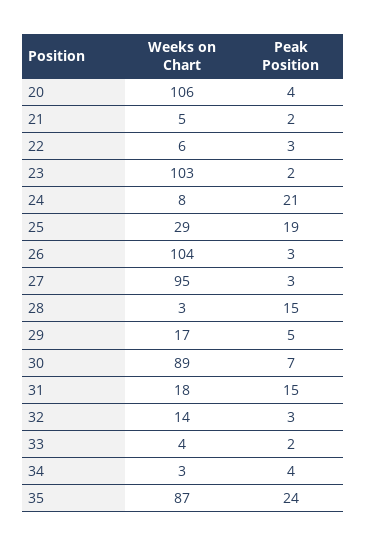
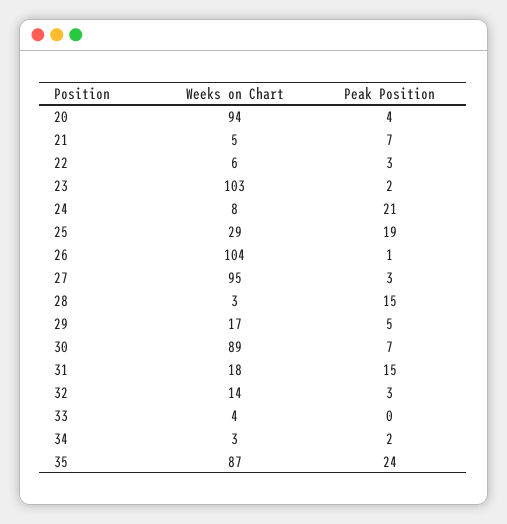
  {
    "Weeks on Chart": {
-     "20": 106,
+     "20": 94,
      "21": 5,
      "22": 6,
      "23": 103,
      "24": 8,
      "25": 29,
      "26": 104,
      "27": 95,
      "28": 3,
      "29": 17,
      "30": 89,
      "31": 18,
      "32": 14,
      "33": 4,
      "34": 3,
      "35": 87
    },
    "Peak Position": {
      "20": 4,
-     "21": 2,
+     "21": 7,
      "22": 3,
      "23": 2,
      "24": 21,
      "25": 19,
-     "26": 3,
+     "26": 1,
      "27": 3,
      "28": 15,
      "29": 5,
      "30": 7,
      "31": 15,
      "32": 3,
-     "33": 2,
+     "33": 0,
-     "34": 4,
+     "34": 2,
      "35": 24
    }
  }

